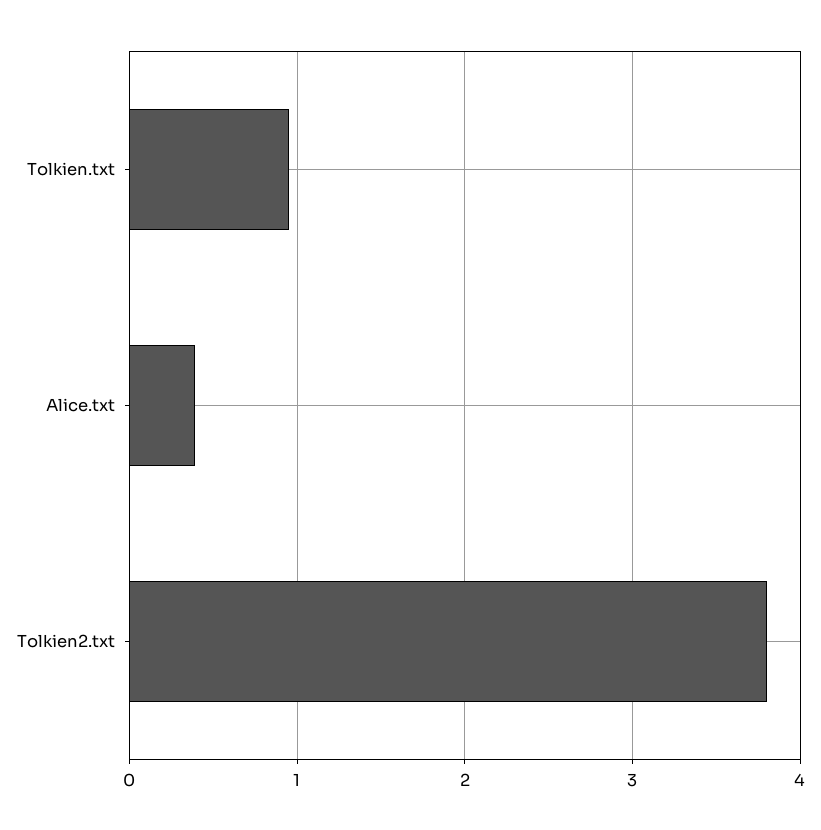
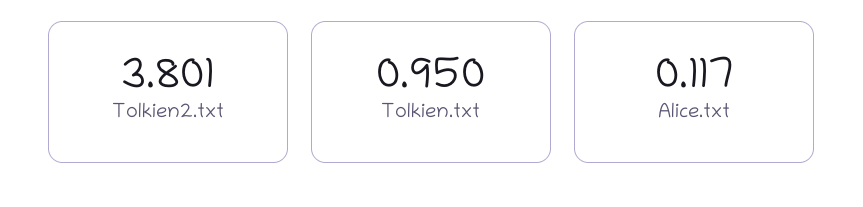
  {
    "Tolkien.txt": 0.95,
-   "Alice.txt": 0.4,
+   "Alice.txt": 0.117,
    "Tolkien2.txt": 3.801
  }

